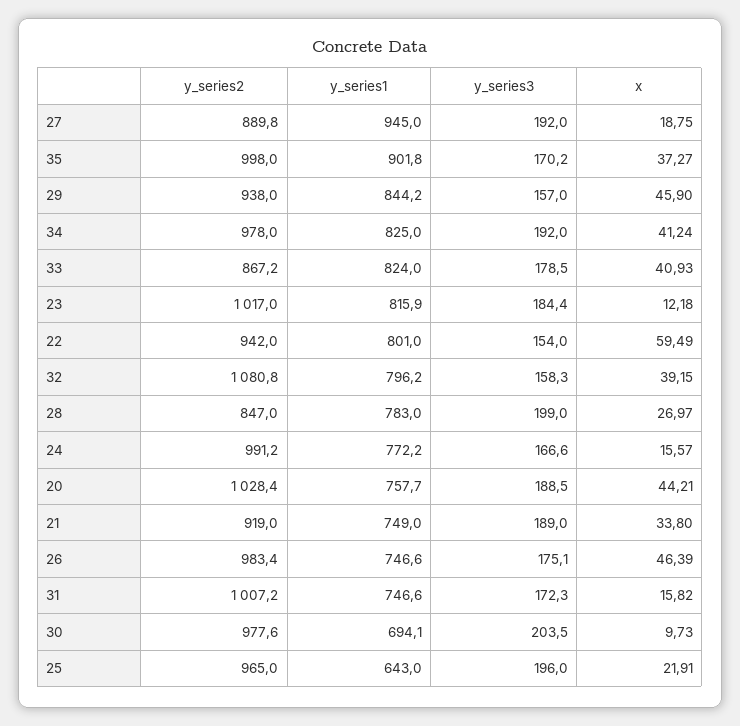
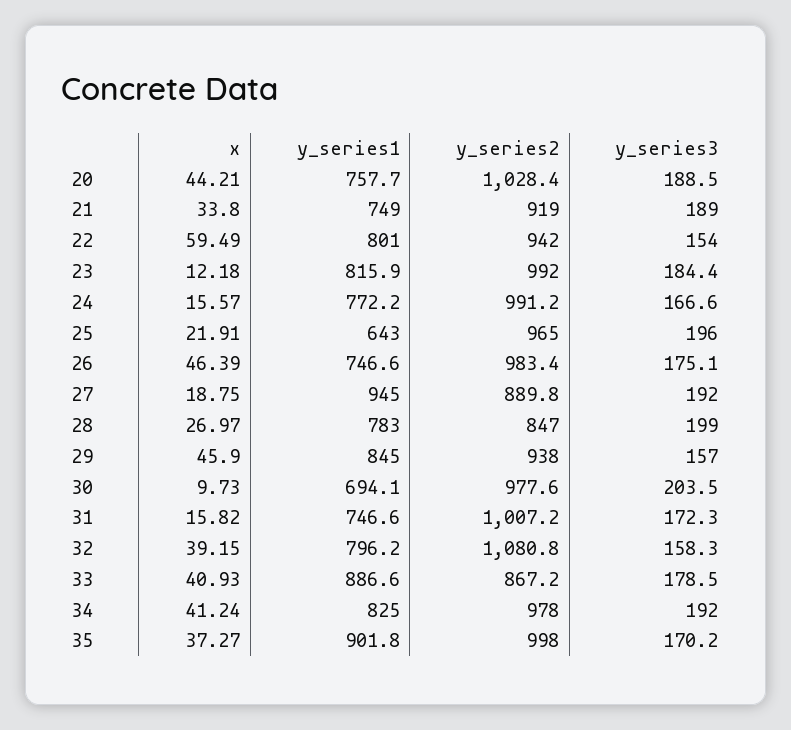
  {
    "y_series2": {
      "27": 889.8,
      "35": 998,
      "29": 938,
      "34": 978,
      "33": 867.2,
-     "23": 1017,
+     "23": 992,
      "22": 942,
      "32": 1080.8,
      "28": 847,
      "24": 991.2,
      "20": 1028.4,
      "21": 919,
      "26": 983.4,
      "31": 1007.2,
      "30": 977.6,
      "25": 965
    },
    "y_series1": {
      "27": 945,
      "35": 901.8,
-     "29": 844.2,
+     "29": 845,
      "34": 825,
-     "33": 824,
+     "33": 886.6,
      "23": 815.9,
      "22": 801,
      "32": 796.2,
      "28": 783,
      "24": 772.2,
      "20": 757.7,
      "21": 749,
      "26": 746.6,
      "31": 746.6,
      "30": 694.1,
      "25": 643
    },
    "y_series3": {
      "27": 192,
      "35": 170.2,
      "29": 157,
      "34": 192,
      "33": 178.5,
      "23": 184.4,
      "22": 154,
      "32": 158.3,
      "28": 199,
      "24": 166.6,
      "20": 188.5,
      "21": 189,
      "26": 175.1,
      "31": 172.3,
      "30": 203.5,
      "25": 196
    },
    "x": {
      "27": 18.75,
      "35": 37.27,
      "29": 45.9,
      "34": 41.24,
      "33": 40.93,
      "23": 12.18,
      "22": 59.49,
      "32": 39.15,
      "28": 26.97,
      "24": 15.57,
      "20": 44.21,
      "21": 33.8,
      "26": 46.39,
      "31": 15.82,
      "30": 9.73,
      "25": 21.91
    }
  }

